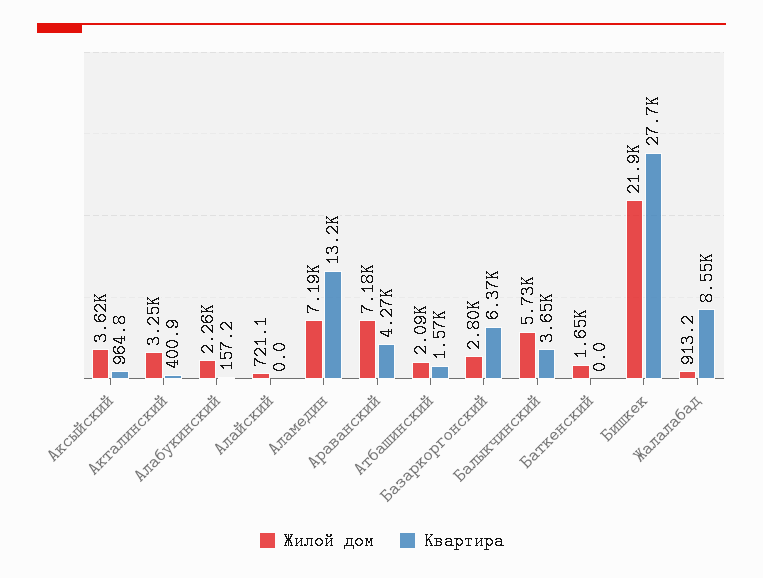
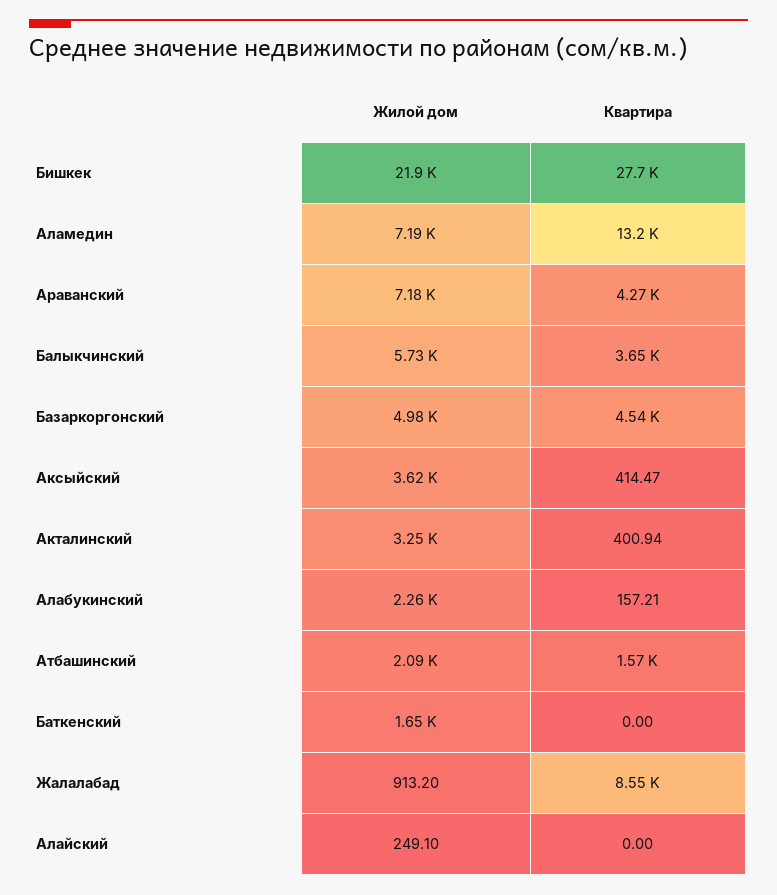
  {
    "Жилой дом": {
      "Аксыйский": 3620,
      "Акталинский": 3250,
      "Алабукинский": 2260,
-     "Алайский": 721.1,
+     "Алайский": 249.1,
      "Аламедин": 7190,
      "Араванский": 7180,
      "Атбашинский": 2090,
-     "Базаркоргонский": 2800,
+     "Базаркоргонский": 4980,
      "Балыкчинский": 5730,
      "Баткенский": 1650,
      "Бишкек": 21900,
      "Жалалабад": 913.2
    },
    "Квартира": {
-     "Аксыйский": 964.8,
+     "Аксыйский": 414.47,
      "Акталинский": 400.94,
      "Алабукинский": 157.21,
      "Алайский": 0,
      "Аламедин": 13200,
      "Араванский": 4270,
      "Атбашинский": 1570,
-     "Базаркоргонский": 6370,
+     "Базаркоргонский": 4540,
      "Балыкчинский": 3650,
      "Баткенский": 0,
      "Бишкек": 27700,
      "Жалалабад": 8550
    }
  }

